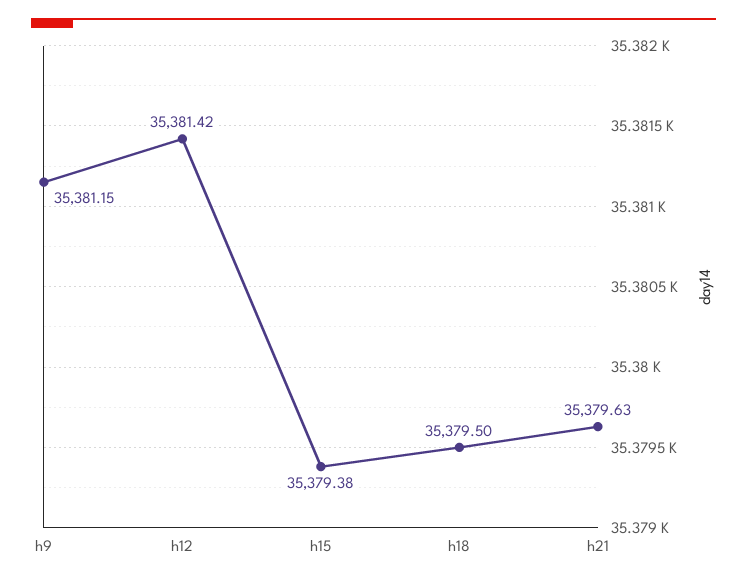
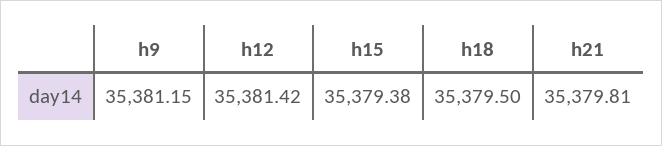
  {
    "h9": 35381.15,
    "h12": 35381.42,
    "h15": 35379.38,
    "h18": 35379.5,
-   "h21": 35379.63
+   "h21": 35379.81
  }

